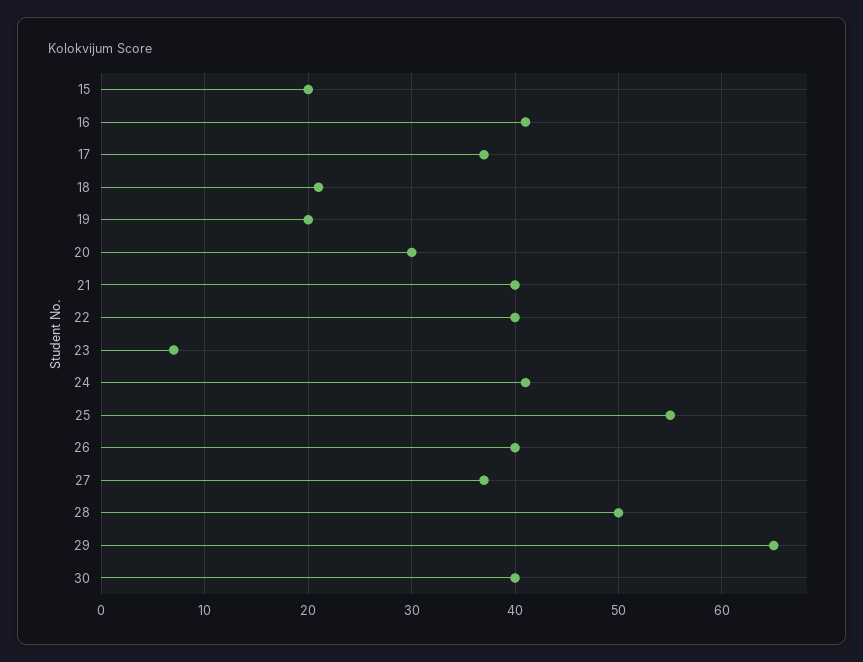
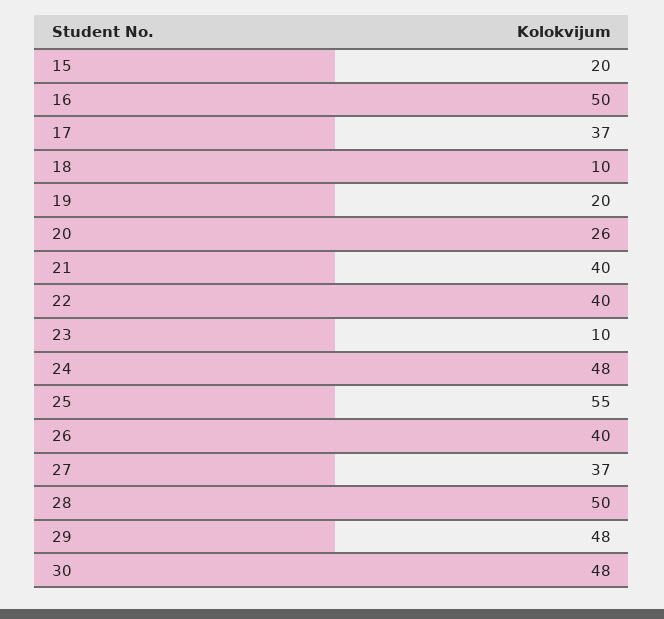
  {
    "15": 20,
-   "16": 41,
+   "16": 50,
    "17": 37,
-   "18": 21,
+   "18": 10,
    "19": 20,
-   "20": 30,
+   "20": 26,
    "21": 40,
    "22": 40,
-   "23": 7,
+   "23": 10,
-   "24": 41,
+   "24": 48,
    "25": 55,
    "26": 40,
    "27": 37,
    "28": 50,
-   "29": 65,
+   "29": 48,
-   "30": 40
+   "30": 48
  }

